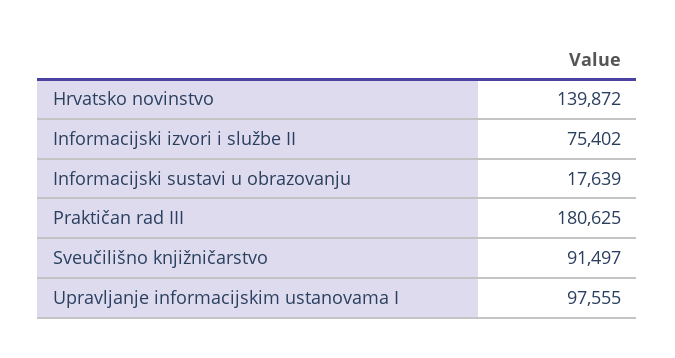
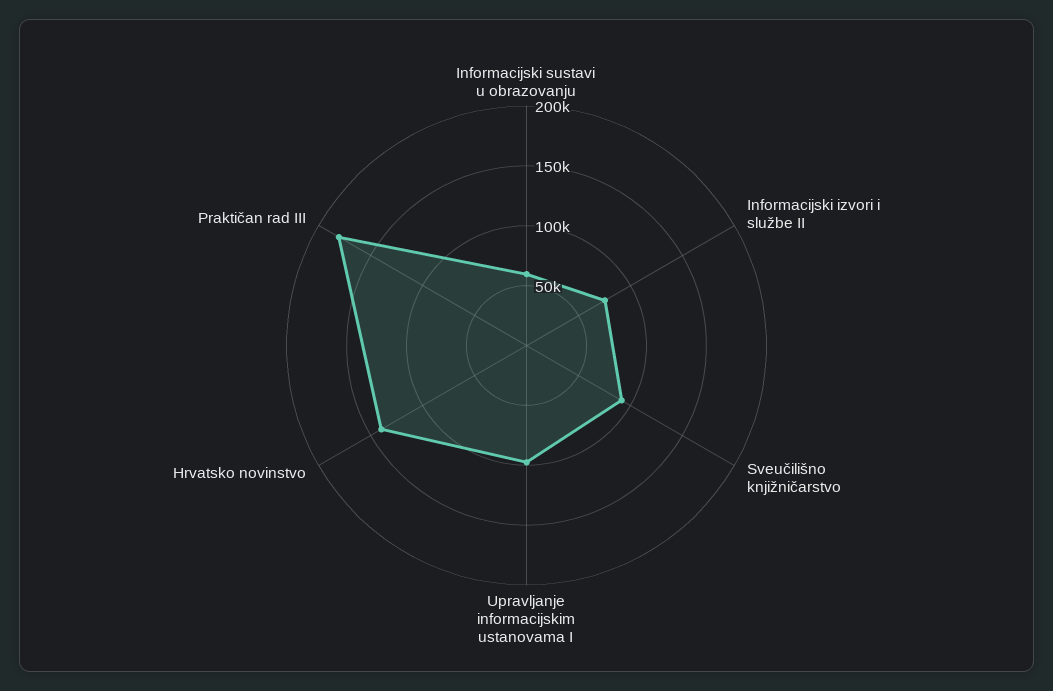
  {
    "Hrvatsko novinstvo": 139872,
    "Informacijski izvori i službe II": 75402,
-   "Informacijski sustavi u obrazovanju": 17639,
+   "Informacijski sustavi u obrazovanju": 60000,
    "Praktičan rad III": 180625,
    "Sveučilišno knjižničarstvo": 91497,
    "Upravljanje informacijskim ustanovama I": 97555
  }

